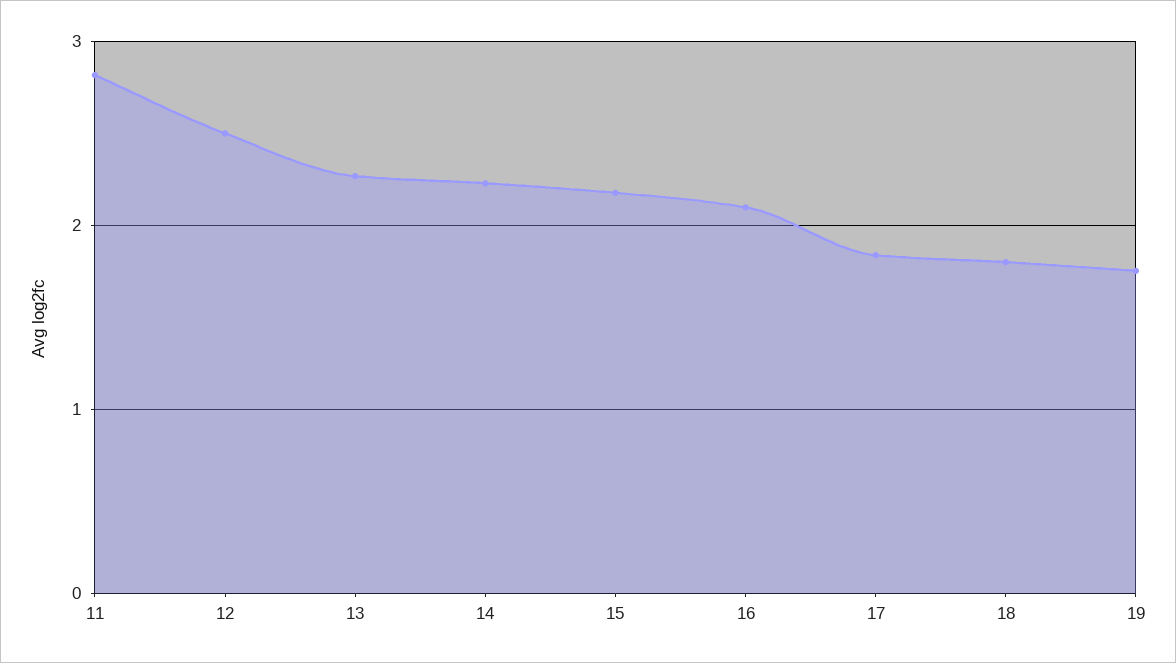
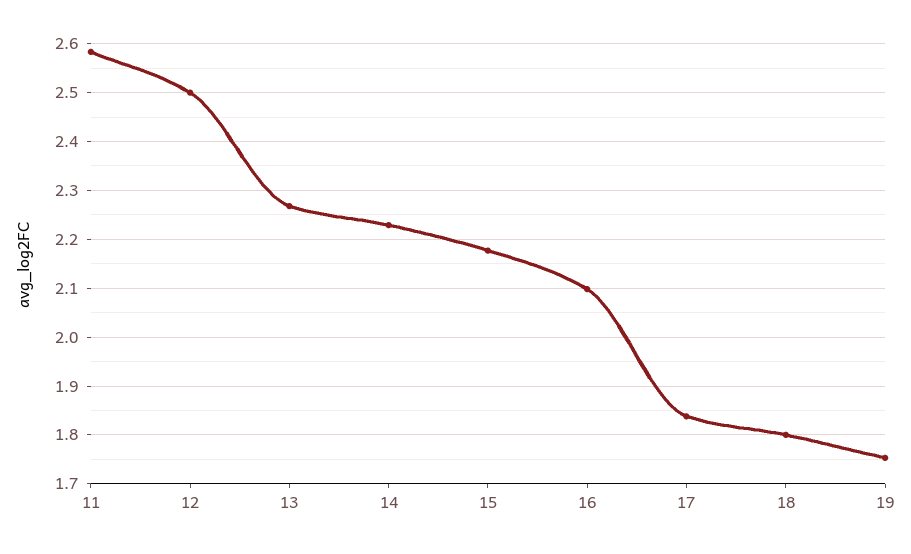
  {
-   "11": 2.8,
+   "11": 2.58,
    "12": 2.5,
    "13": 2.26,
    "14": 2.22,
    "15": 2.18,
    "16": 2.1,
    "17": 1.84,
    "18": 1.8,
    "19": 1.76
  }

